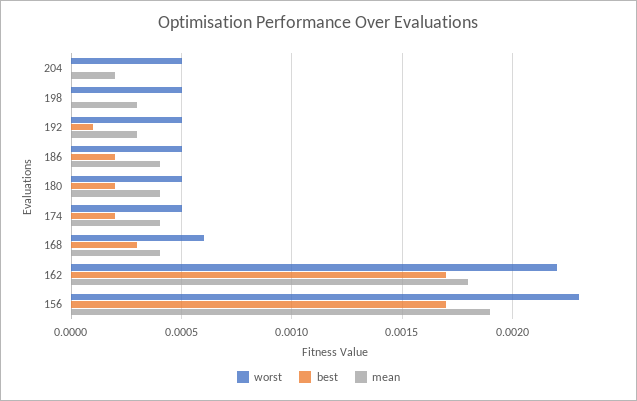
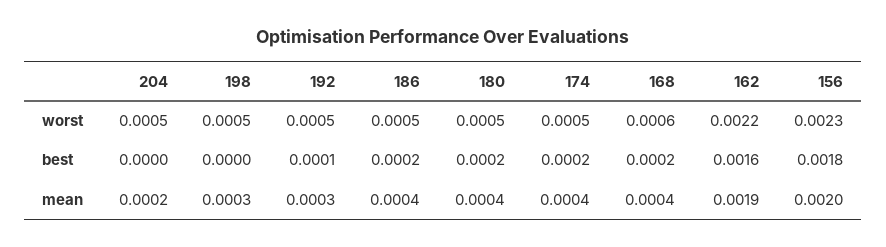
  {
    "worst": {
      "204": 0.0005,
      "198": 0.0005,
      "192": 0.0005,
      "186": 0.0005,
      "180": 0.0005,
      "174": 0.0005,
      "168": 0.0006,
      "162": 0.0022,
      "156": 0.0023
    },
    "best": {
      "204": 0,
      "198": 0,
      "192": 0.0001,
      "186": 0.0002,
      "180": 0.0002,
      "174": 0.0002,
-     "168": 0.0003,
+     "168": 0.0002,
-     "162": 0.0017,
+     "162": 0.0016,
-     "156": 0.0017
+     "156": 0.0018
    },
    "mean": {
      "204": 0.0002,
      "198": 0.0003,
      "192": 0.0003,
      "186": 0.0004,
      "180": 0.0004,
      "174": 0.0004,
      "168": 0.0004,
-     "162": 0.0018,
+     "162": 0.0019,
-     "156": 0.0019
+     "156": 0.002
    }
  }

